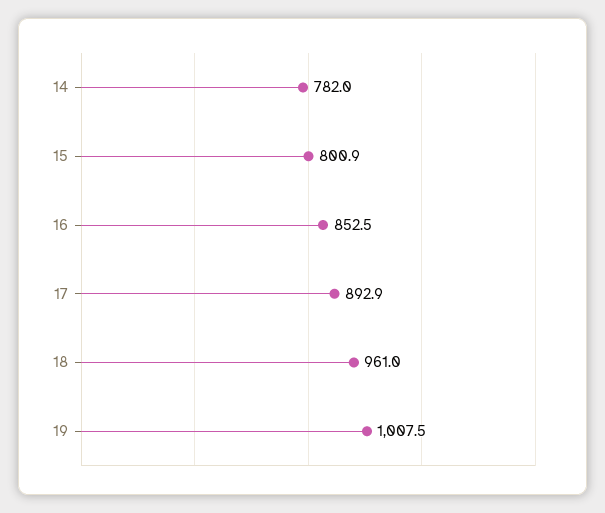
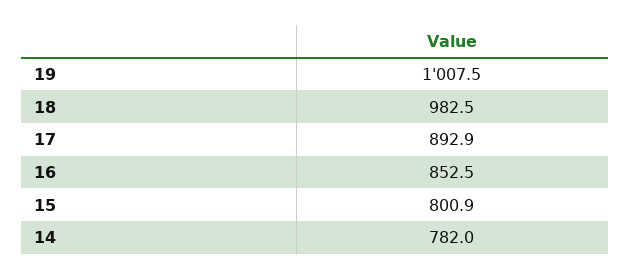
  {
    "14": 782,
    "15": 800.9,
    "16": 852.5,
    "17": 892.9,
-   "18": 961,
+   "18": 982.5,
    "19": 1007.5
  }

